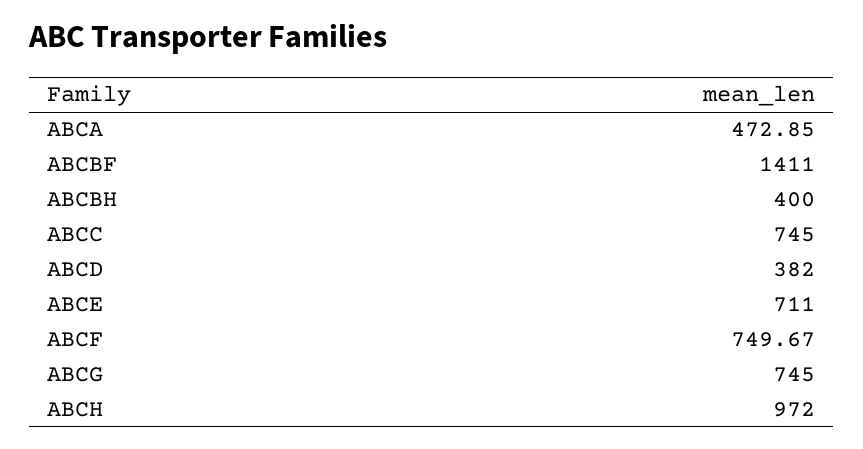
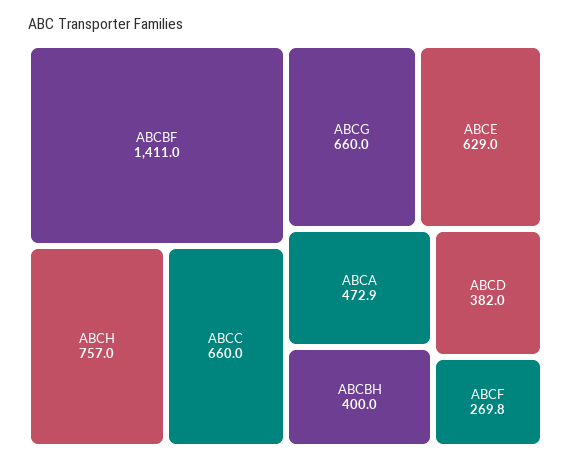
  {
    "ABCA": 472.85,
    "ABCBF": 1411,
    "ABCBH": 400,
-   "ABCC": 745,
+   "ABCC": 660,
    "ABCD": 382,
-   "ABCE": 711,
+   "ABCE": 629,
-   "ABCF": 749.67,
+   "ABCF": 269.8,
-   "ABCG": 745,
+   "ABCG": 660,
-   "ABCH": 972
+   "ABCH": 757
  }

